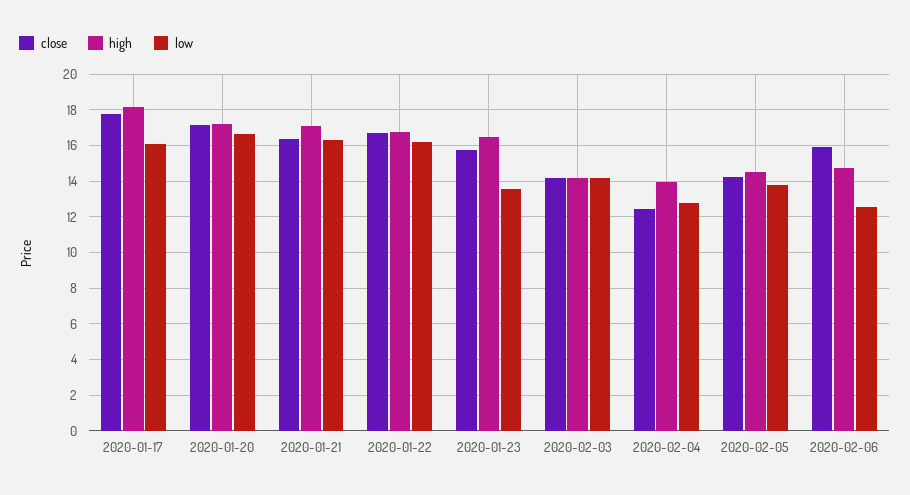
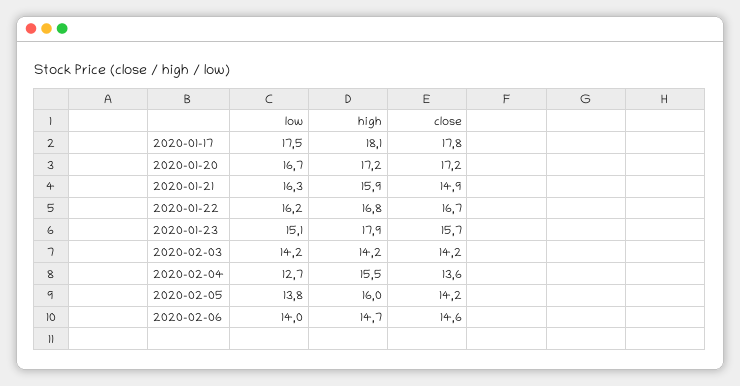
  {
    "close": {
      "2020-01-17": 17.8,
      "2020-01-20": 17.2,
-     "2020-01-21": 16.5,
+     "2020-01-21": 14.9,
      "2020-01-22": 16.7,
      "2020-01-23": 15.7,
      "2020-02-03": 14.2,
-     "2020-02-04": 12.5,
+     "2020-02-04": 13.6,
      "2020-02-05": 14.2,
-     "2020-02-06": 16
+     "2020-02-06": 14.6
    },
    "high": {
      "2020-01-17": 18.1,
      "2020-01-20": 17.2,
-     "2020-01-21": 17,
+     "2020-01-21": 15.9,
      "2020-01-22": 16.8,
-     "2020-01-23": 16.5,
+     "2020-01-23": 17.9,
      "2020-02-03": 14.2,
-     "2020-02-04": 14,
+     "2020-02-04": 15.5,
-     "2020-02-05": 14.5,
+     "2020-02-05": 16,
      "2020-02-06": 14.7
    },
    "low": {
-     "2020-01-17": 16,
+     "2020-01-17": 17.5,
      "2020-01-20": 16.7,
      "2020-01-21": 16.3,
      "2020-01-22": 16.2,
-     "2020-01-23": 13.5,
+     "2020-01-23": 15.1,
      "2020-02-03": 14.2,
      "2020-02-04": 12.7,
      "2020-02-05": 13.8,
-     "2020-02-06": 12.5
+     "2020-02-06": 14
    }
  }

